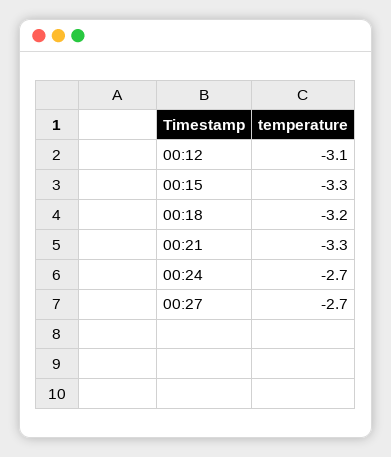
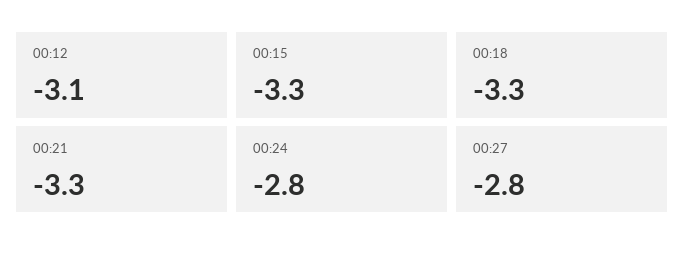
  {
    "00:12": -3.1,
    "00:15": -3.3,
-   "00:18": -3.2,
+   "00:18": -3.3,
    "00:21": -3.3,
-   "00:24": -2.7,
+   "00:24": -2.8,
-   "00:27": -2.7
+   "00:27": -2.8
  }

